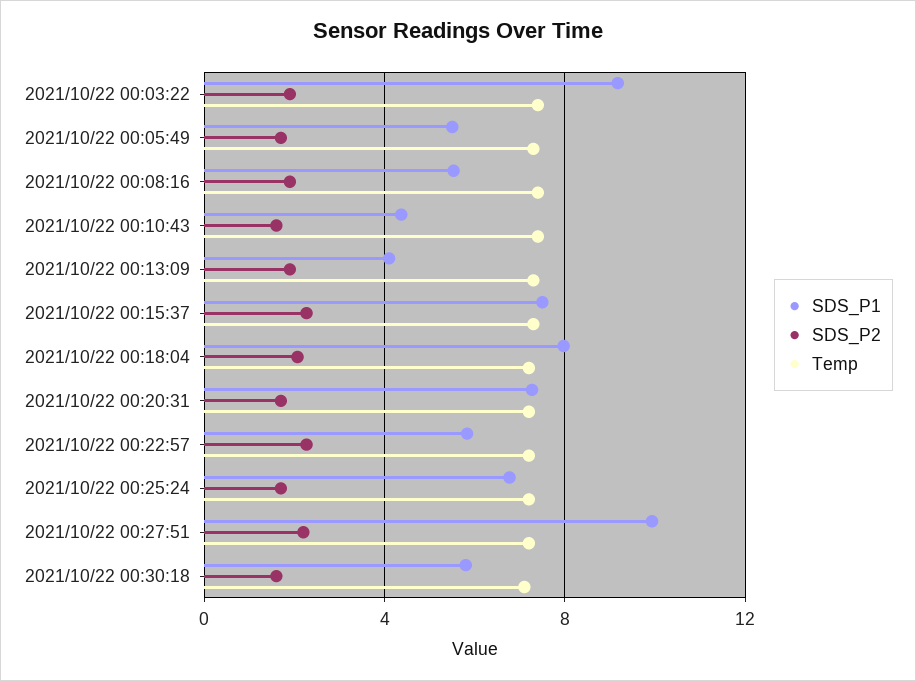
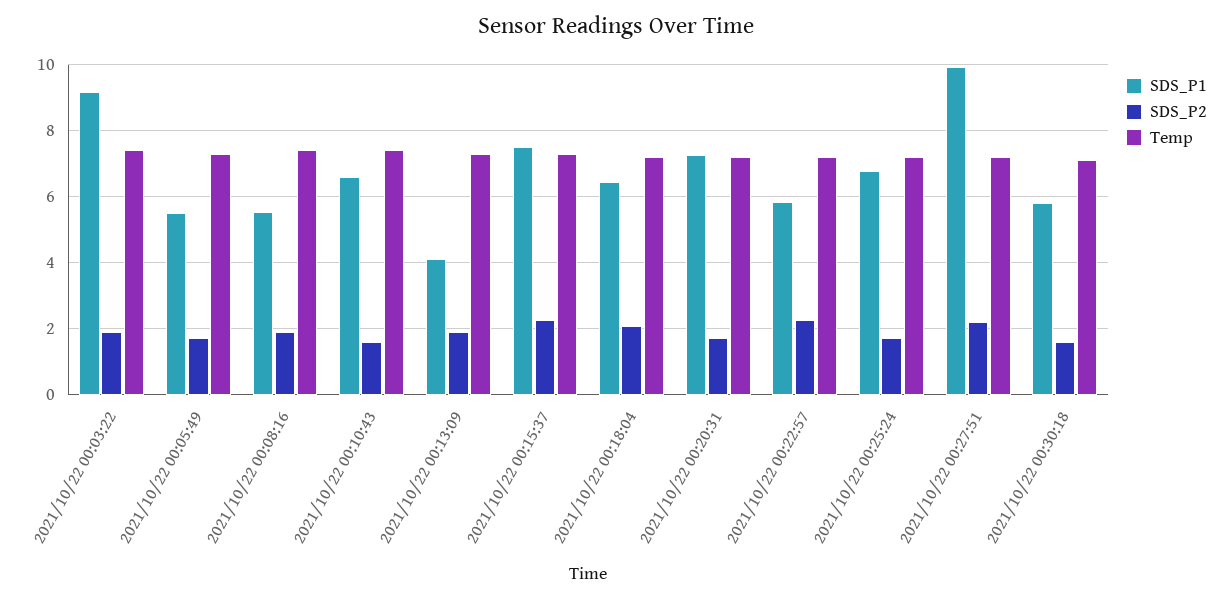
  {
    "SDS_P1": {
      "2021/10/22 00:03:22": 9.2,
      "2021/10/22 00:05:49": 5.6,
      "2021/10/22 00:08:16": 5.6,
-     "2021/10/22 00:10:43": 4.5,
+     "2021/10/22 00:10:43": 6.6,
      "2021/10/22 00:13:09": 4.2,
      "2021/10/22 00:15:37": 7.6,
-     "2021/10/22 00:18:04": 8,
+     "2021/10/22 00:18:04": 6.4,
      "2021/10/22 00:20:31": 7.2,
      "2021/10/22 00:22:57": 5.8,
      "2021/10/22 00:25:24": 6.8,
      "2021/10/22 00:27:51": 10,
      "2021/10/22 00:30:18": 5.8
    },
    "SDS_P2": {
      "2021/10/22 00:03:22": 2,
      "2021/10/22 00:05:49": 1.8,
      "2021/10/22 00:08:16": 2,
      "2021/10/22 00:10:43": 1.6,
      "2021/10/22 00:13:09": 2,
      "2021/10/22 00:15:37": 2.2,
      "2021/10/22 00:18:04": 2,
      "2021/10/22 00:20:31": 1.8,
      "2021/10/22 00:22:57": 2.2,
      "2021/10/22 00:25:24": 1.8,
      "2021/10/22 00:27:51": 2.2,
      "2021/10/22 00:30:18": 1.6
    },
    "Temp": {
      "2021/10/22 00:03:22": 7.4,
      "2021/10/22 00:05:49": 7.4,
      "2021/10/22 00:08:16": 7.4,
      "2021/10/22 00:10:43": 7.4,
      "2021/10/22 00:13:09": 7.4,
      "2021/10/22 00:15:37": 7.4,
      "2021/10/22 00:18:04": 7.2,
      "2021/10/22 00:20:31": 7.2,
      "2021/10/22 00:22:57": 7.2,
      "2021/10/22 00:25:24": 7.2,
      "2021/10/22 00:27:51": 7.2,
      "2021/10/22 00:30:18": 7.2
    }
  }

